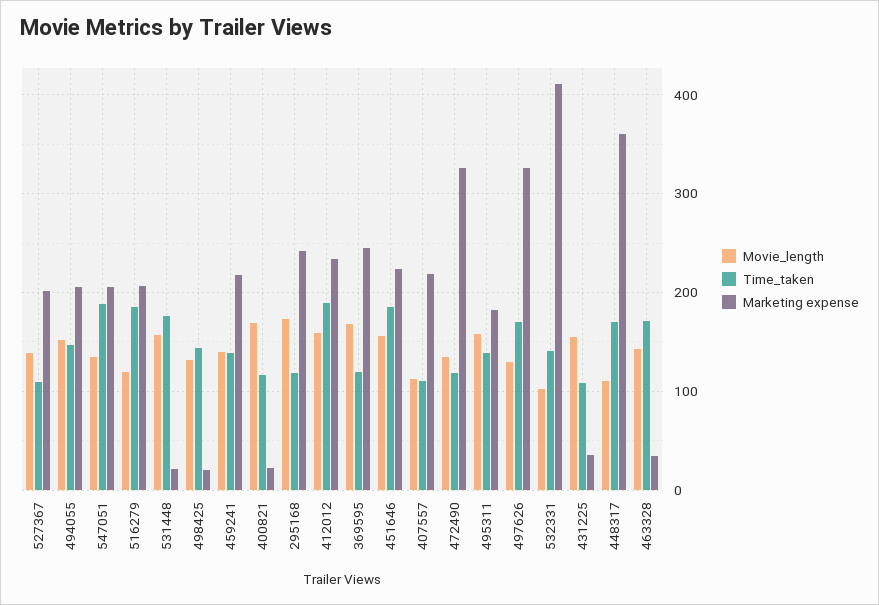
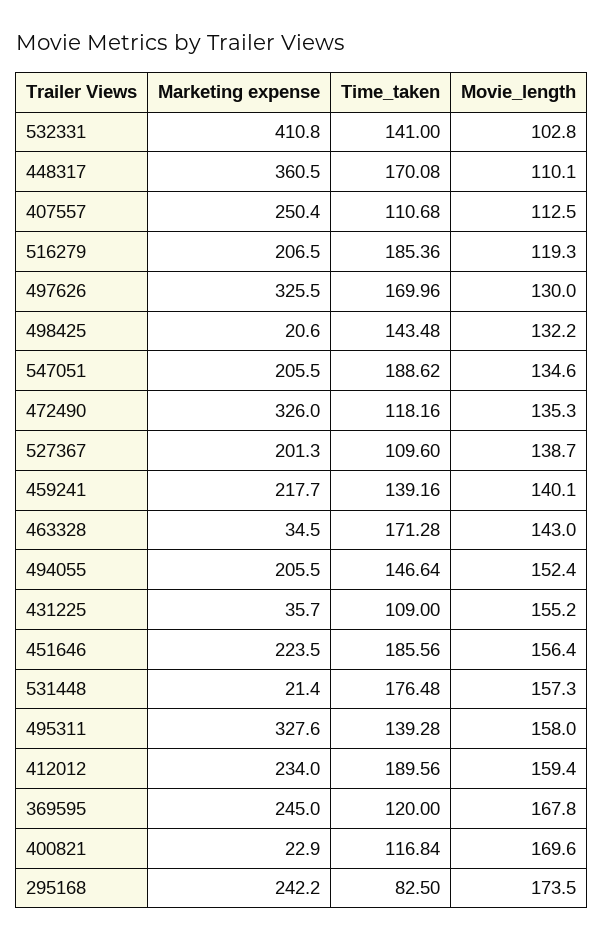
  {
    "Movie_length": {
      "527367": 138.7,
      "494055": 152.4,
      "547051": 134.6,
      "516279": 119.3,
      "531448": 157.3,
      "498425": 132.2,
      "459241": 140.1,
      "400821": 169.6,
      "295168": 173.5,
      "412012": 159.4,
      "369595": 167.8,
      "451646": 156.4,
      "407557": 112.5,
      "472490": 135.3,
      "495311": 158,
      "497626": 130,
      "532331": 102.8,
      "431225": 155.2,
      "448317": 110.1,
      "463328": 143
    },
    "Time_taken": {
      "527367": 109.6,
      "494055": 146.64,
      "547051": 188.62,
      "516279": 185.36,
      "531448": 176.48,
      "498425": 143.48,
      "459241": 139.16,
      "400821": 116.84,
-     "295168": 120,
+     "295168": 82.5,
      "412012": 189.56,
      "369595": 120,
      "451646": 185.56,
      "407557": 110.68,
      "472490": 118.16,
      "495311": 139.28,
      "497626": 169.96,
      "532331": 141,
      "431225": 109,
      "448317": 170.08,
      "463328": 171.28
    },
    "Marketing expense": {
      "527367": 201.3,
      "494055": 205.5,
      "547051": 205.5,
      "516279": 206.5,
      "531448": 21.4,
      "498425": 20.6,
      "459241": 217.7,
      "400821": 22.9,
      "295168": 242.2,
      "412012": 234,
      "369595": 245,
      "451646": 223.5,
-     "407557": 220,
+     "407557": 250.4,
      "472490": 326,
-     "495311": 180,
+     "495311": 327.6,
      "497626": 325.5,
      "532331": 410.8,
      "431225": 35.7,
      "448317": 360.5,
      "463328": 34.5
    }
  }

